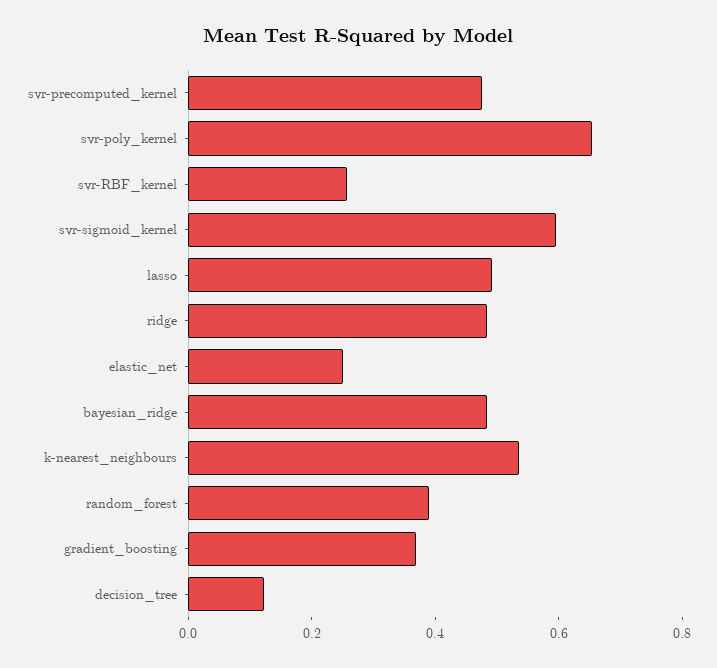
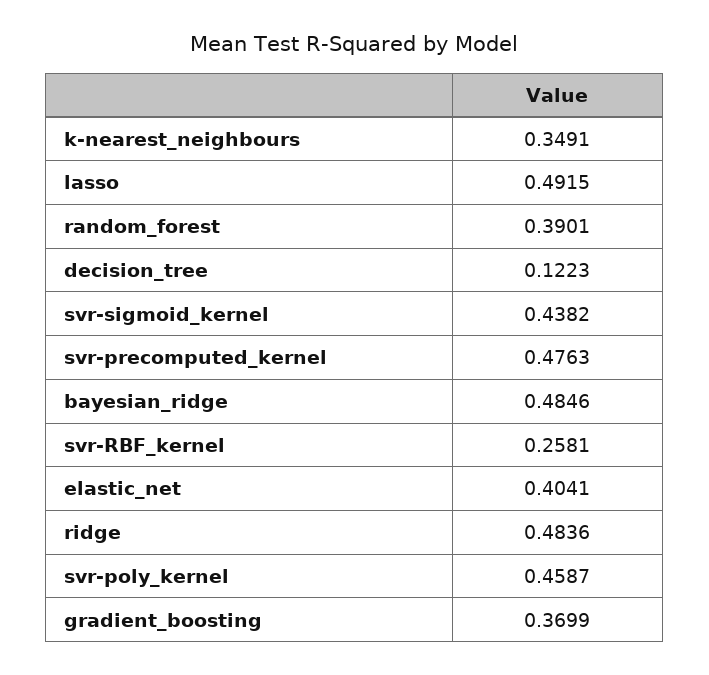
  {
    "svr-precomputed_kernel": 0.4763,
-   "svr-poly_kernel": 0.65,
+   "svr-poly_kernel": 0.4587,
    "svr-RBF_kernel": 0.2581,
-   "svr-sigmoid_kernel": 0.6,
+   "svr-sigmoid_kernel": 0.4382,
    "lasso": 0.4915,
    "ridge": 0.4836,
-   "elastic_net": 0.25,
+   "elastic_net": 0.4041,
    "bayesian_ridge": 0.4846,
-   "k-nearest_neighbours": 0.55,
+   "k-nearest_neighbours": 0.3491,
    "random_forest": 0.3901,
    "gradient_boosting": 0.3699,
    "decision_tree": 0.1223
  }

